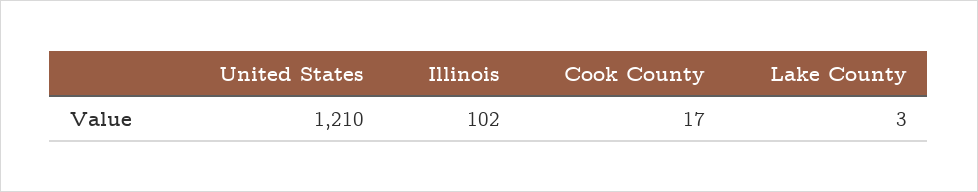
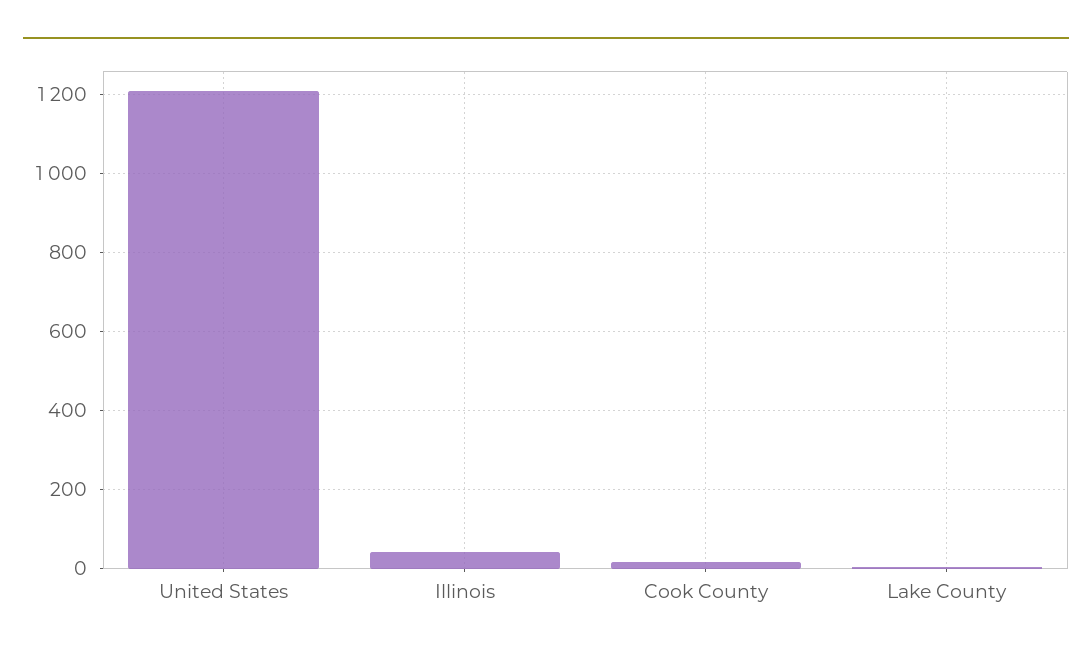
  {
    "United States": 1210,
-   "Illinois": 102,
+   "Illinois": 40,
    "Cook County": 17,
    "Lake County": 3
  }

